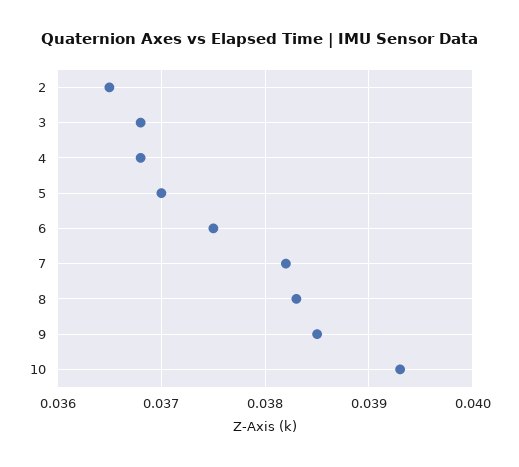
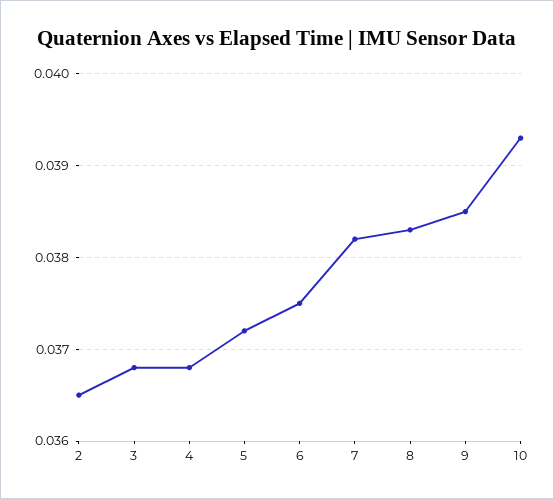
  {
    "2": 0.0365,
    "3": 0.0368,
    "4": 0.0368,
-   "5": 0.037,
+   "5": 0.0372,
    "6": 0.0375,
    "7": 0.0382,
    "8": 0.0383,
    "9": 0.0385,
    "10": 0.0393
  }

